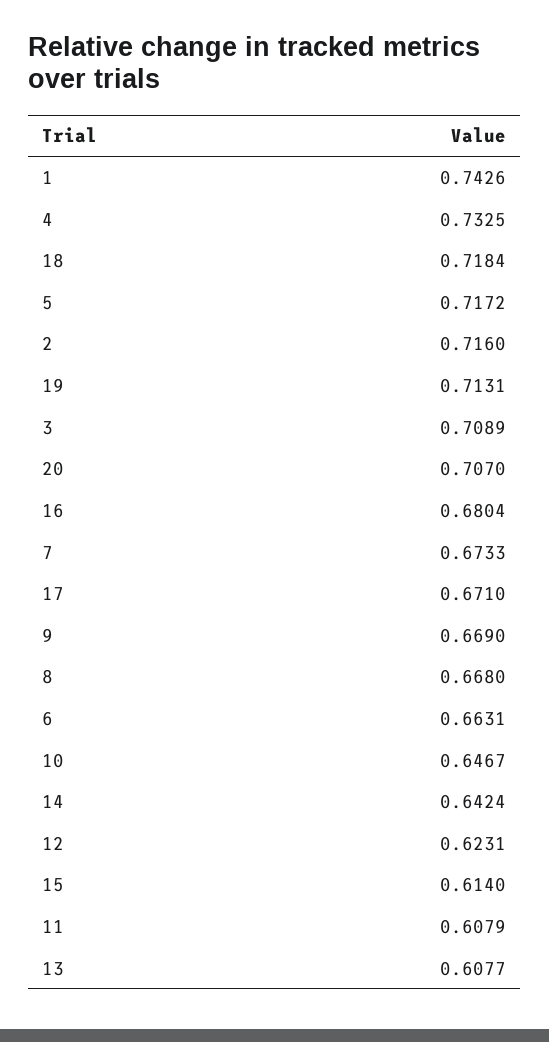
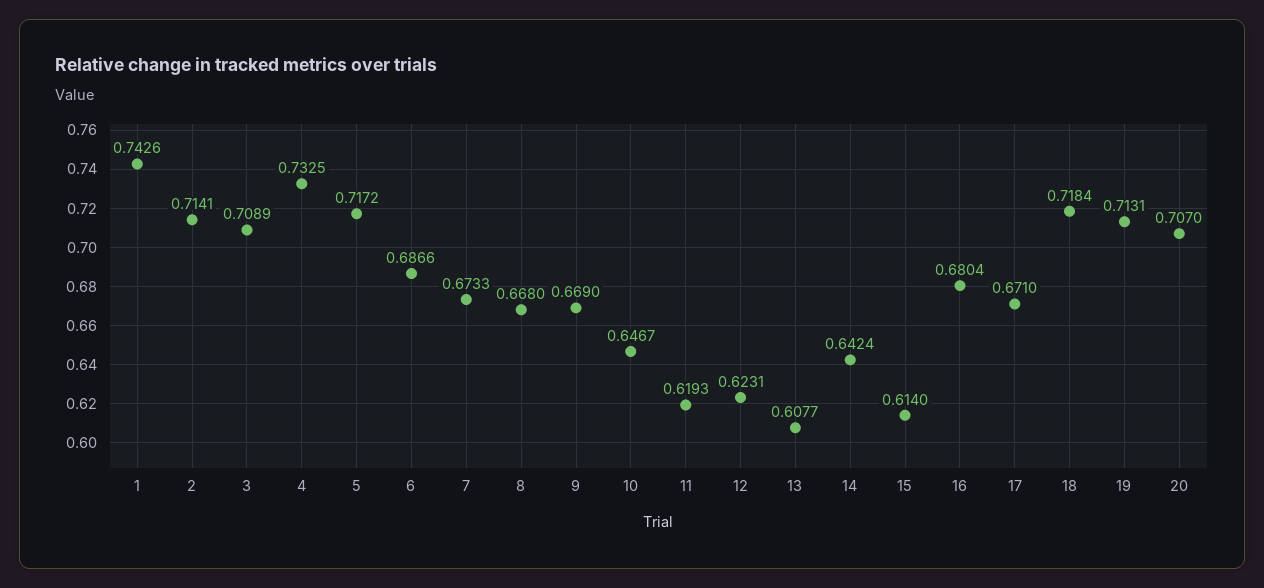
  {
    "1": 0.7426,
    "4": 0.7325,
    "18": 0.7184,
    "5": 0.7172,
-   "2": 0.716,
+   "2": 0.7141,
    "19": 0.7131,
    "3": 0.7089,
    "20": 0.707,
    "16": 0.6804,
    "7": 0.6733,
    "17": 0.671,
    "9": 0.669,
    "8": 0.668,
-   "6": 0.6631,
+   "6": 0.6866,
    "10": 0.6467,
    "14": 0.6424,
    "12": 0.6231,
    "15": 0.614,
-   "11": 0.6079,
+   "11": 0.6193,
    "13": 0.6077
  }

